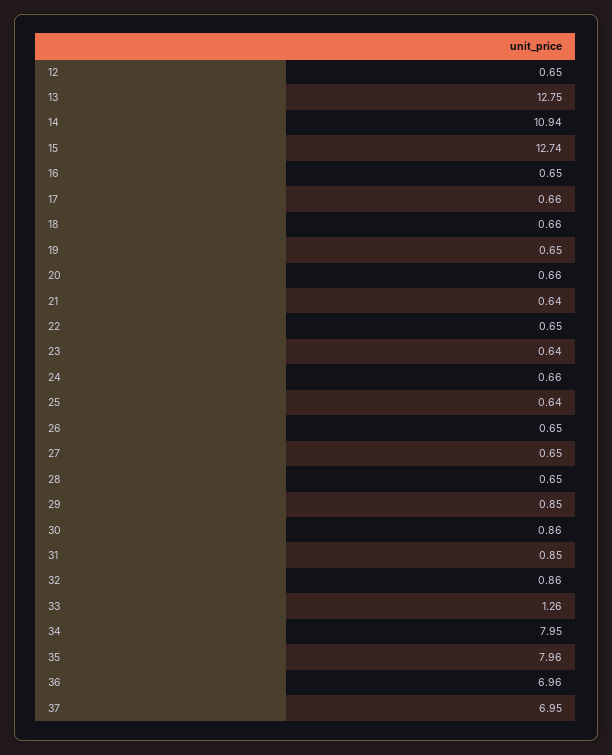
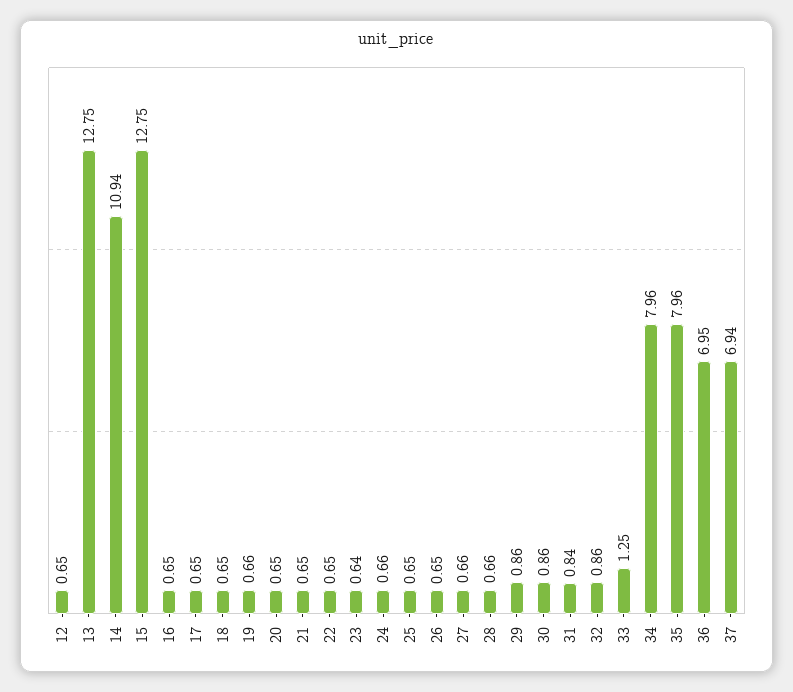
  {
    "12": 0.65,
    "13": 12.75,
    "14": 10.94,
-   "15": 12.74,
+   "15": 12.75,
    "16": 0.65,
-   "17": 0.66,
+   "17": 0.65,
-   "18": 0.66,
+   "18": 0.65,
-   "19": 0.65,
+   "19": 0.66,
-   "20": 0.66,
+   "20": 0.65,
-   "21": 0.64,
+   "21": 0.65,
    "22": 0.65,
    "23": 0.64,
    "24": 0.66,
-   "25": 0.64,
+   "25": 0.65,
    "26": 0.65,
-   "27": 0.65,
+   "27": 0.66,
-   "28": 0.65,
+   "28": 0.66,
-   "29": 0.85,
+   "29": 0.86,
    "30": 0.86,
-   "31": 0.85,
+   "31": 0.84,
    "32": 0.86,
-   "33": 1.26,
+   "33": 1.25,
-   "34": 7.95,
+   "34": 7.96,
    "35": 7.96,
-   "36": 6.96,
+   "36": 6.95,
-   "37": 6.95
+   "37": 6.94
  }

